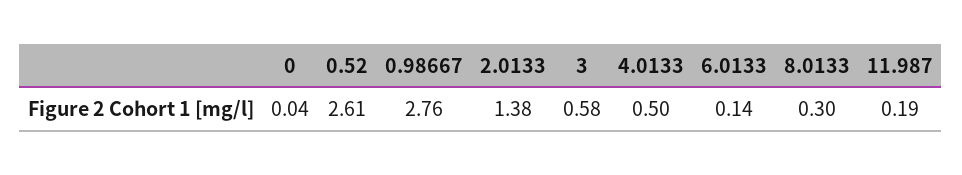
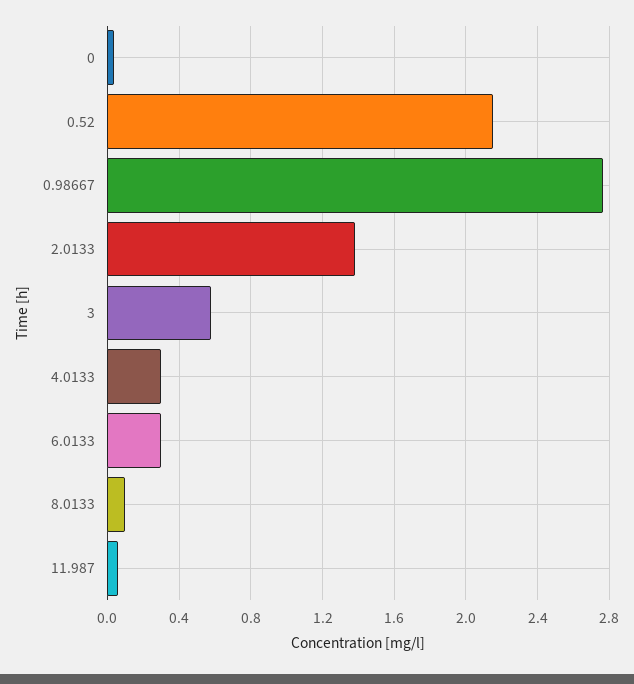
  {
    "0": 0.04,
-   "0.52": 2.61,
+   "0.52": 2.15,
    "0.98667": 2.76,
    "2.0133": 1.38,
    "3": 0.58,
-   "4.0133": 0.5,
+   "4.0133": 0.3,
-   "6.0133": 0.14,
+   "6.0133": 0.3,
-   "8.0133": 0.3,
+   "8.0133": 0.1,
-   "11.987": 0.19
+   "11.987": 0.05
  }

